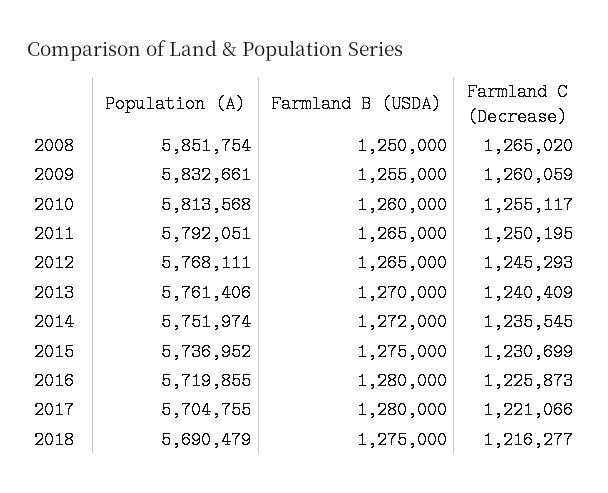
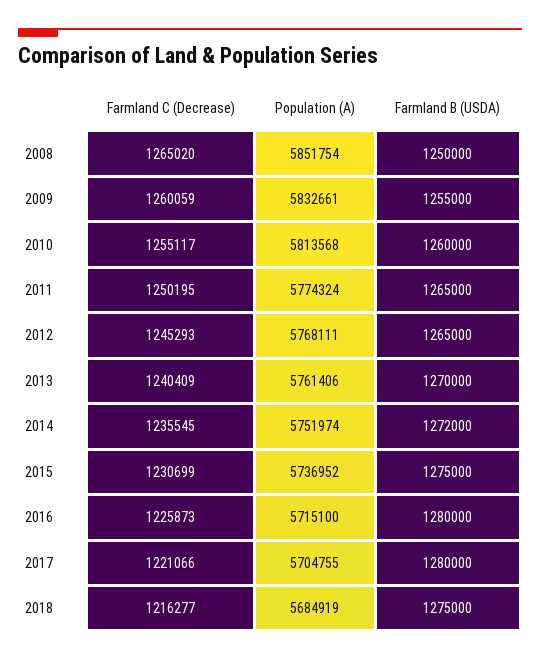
  {
    "Population (A)": {
      "2008": 5851754,
      "2009": 5832661,
      "2010": 5813568,
-     "2011": 5792051,
+     "2011": 5774324,
      "2012": 5768111,
      "2013": 5761406,
      "2014": 5751974,
      "2015": 5736952,
-     "2016": 5719855,
+     "2016": 5715100,
      "2017": 5704755,
-     "2018": 5690479
+     "2018": 5684919
    },
    "Farmland B (USDA)": {
      "2008": 1250000,
      "2009": 1255000,
      "2010": 1260000,
      "2011": 1265000,
      "2012": 1265000,
      "2013": 1270000,
      "2014": 1272000,
      "2015": 1275000,
      "2016": 1280000,
      "2017": 1280000,
      "2018": 1275000
    },
    "Farmland C (Decrease)": {
      "2008": 1265020,
      "2009": 1260059,
      "2010": 1255117,
      "2011": 1250195,
      "2012": 1245293,
      "2013": 1240409,
      "2014": 1235545,
      "2015": 1230699,
      "2016": 1225873,
      "2017": 1221066,
      "2018": 1216277
    }
  }

